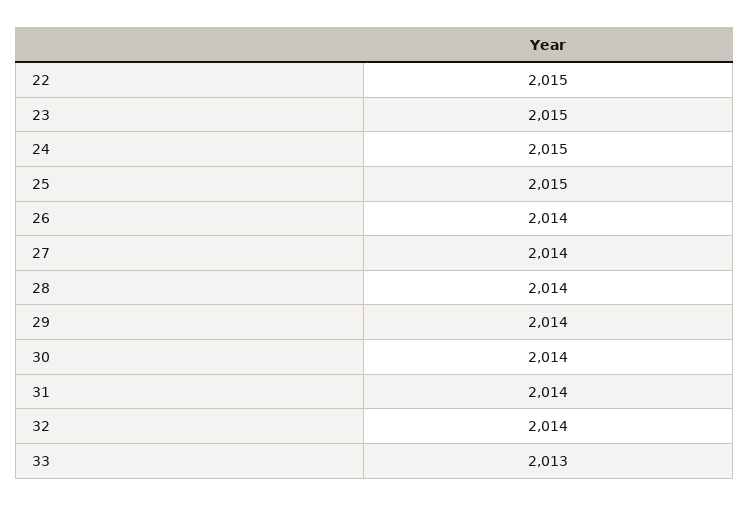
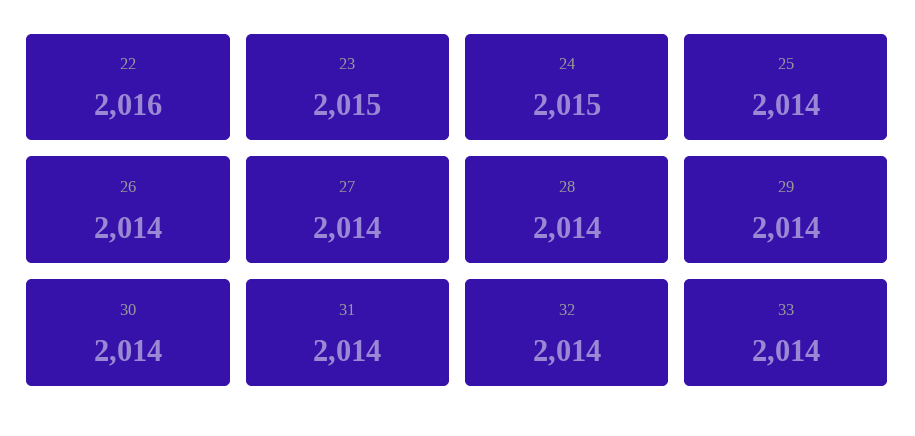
  {
-   "22": 2015,
+   "22": 2016,
    "23": 2015,
    "24": 2015,
-   "25": 2015,
+   "25": 2014,
    "26": 2014,
    "27": 2014,
    "28": 2014,
    "29": 2014,
    "30": 2014,
    "31": 2014,
    "32": 2014,
-   "33": 2013
+   "33": 2014
  }

